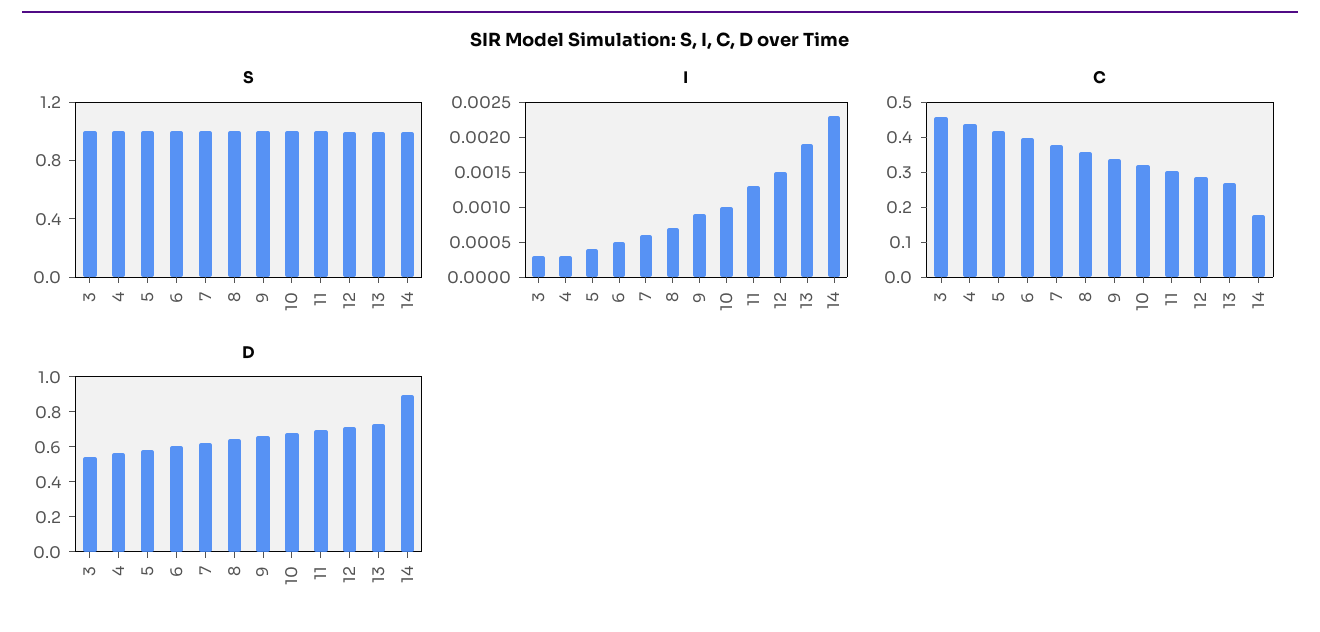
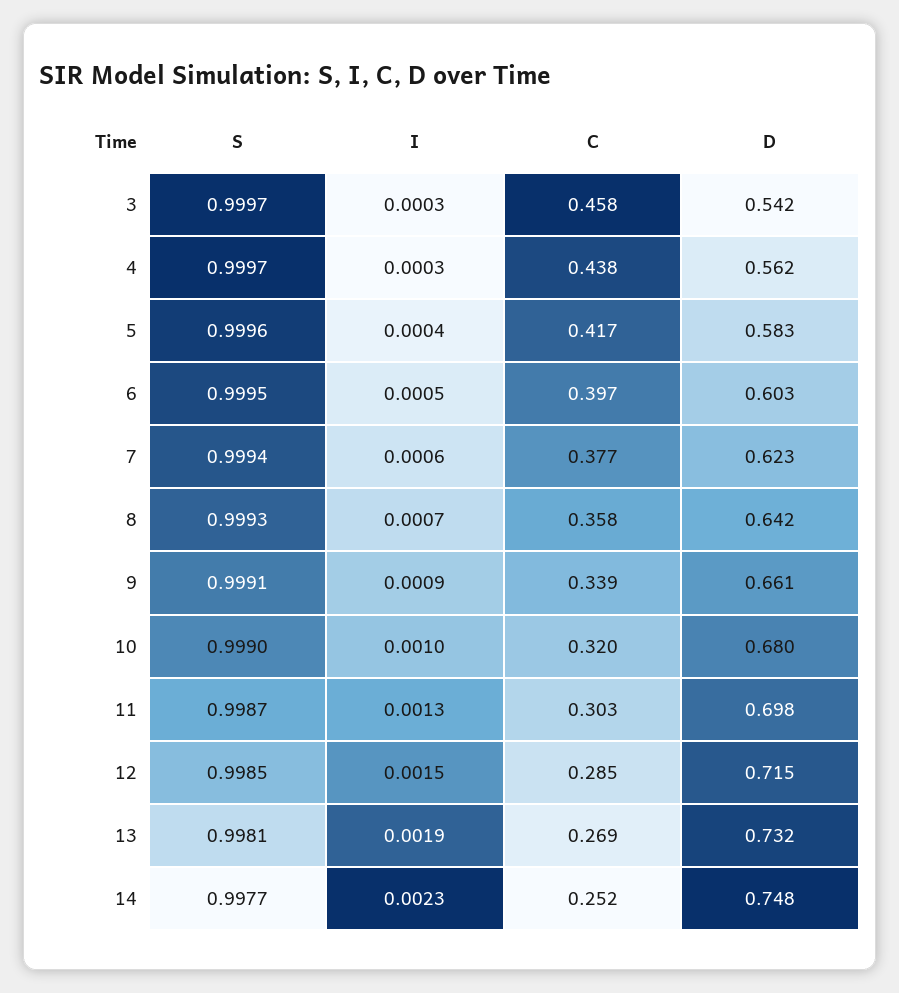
  {
    "S": {
      "3": 0.9997,
      "4": 0.9997,
      "5": 0.9996,
      "6": 0.9995,
      "7": 0.9994,
      "8": 0.9993,
      "9": 0.9991,
      "10": 0.999,
      "11": 0.9987,
      "12": 0.9985,
      "13": 0.9981,
      "14": 0.9977
    },
    "I": {
      "3": 0.0003,
      "4": 0.0003,
      "5": 0.0004,
      "6": 0.0005,
      "7": 0.0006,
      "8": 0.0007,
      "9": 0.0009,
      "10": 0.001,
      "11": 0.0013,
      "12": 0.0015,
      "13": 0.0019,
      "14": 0.0023
    },
    "C": {
      "3": 0.458,
      "4": 0.438,
      "5": 0.417,
      "6": 0.397,
      "7": 0.377,
      "8": 0.358,
      "9": 0.339,
      "10": 0.32,
      "11": 0.303,
      "12": 0.285,
      "13": 0.269,
-     "14": 0.175
+     "14": 0.252
    },
    "D": {
      "3": 0.542,
      "4": 0.562,
      "5": 0.583,
      "6": 0.603,
      "7": 0.623,
      "8": 0.642,
      "9": 0.661,
      "10": 0.68,
      "11": 0.698,
      "12": 0.715,
      "13": 0.732,
-     "14": 0.9
+     "14": 0.748
    }
  }

